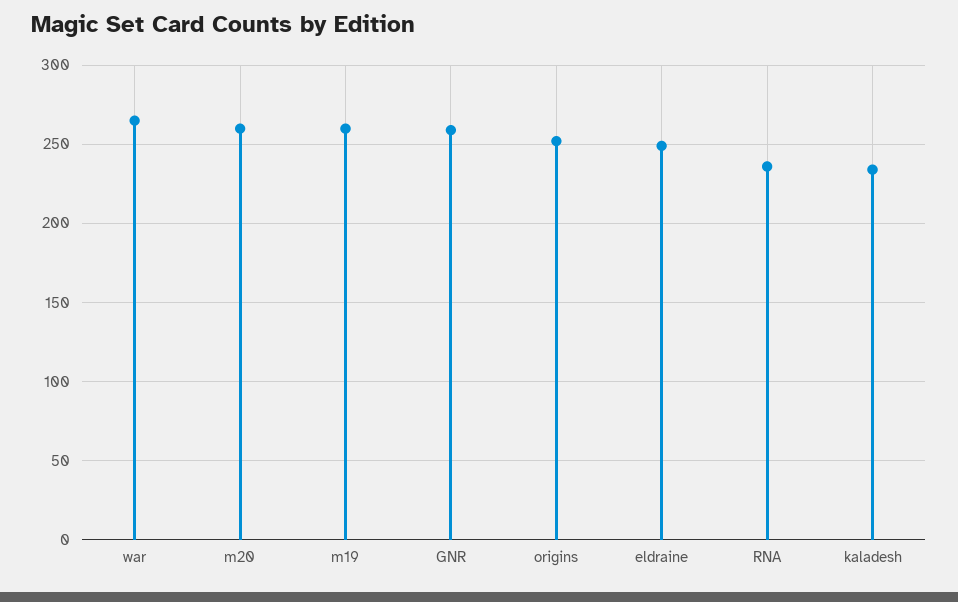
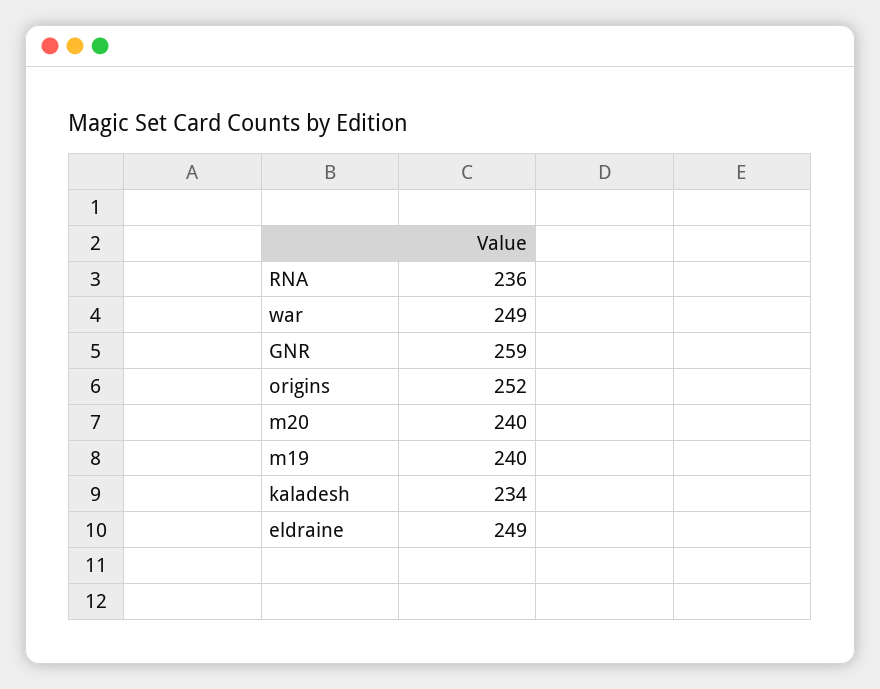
  {
-   "war": 265,
+   "war": 249,
-   "m20": 260,
+   "m20": 240,
-   "m19": 260,
+   "m19": 240,
    "GNR": 259,
    "origins": 252,
    "eldraine": 249,
    "RNA": 236,
    "kaladesh": 234
  }

